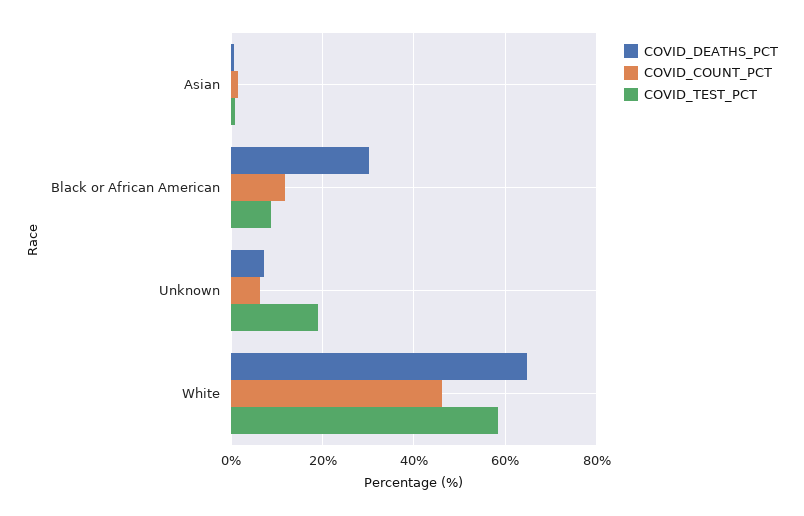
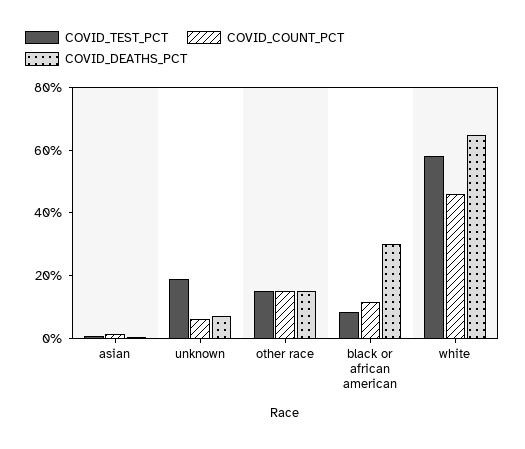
  {
    "COVID_DEATHS_PCT": {
      "Asian": 0,
      "Black or African American": 30,
      "Unknown": 8,
-     "White": 64
+     "White": 64,
+     "other race": 15
    },
    "COVID_COUNT_PCT": {
      "Asian": 2,
      "Black or African American": 12,
      "Unknown": 6,
-     "White": 46
+     "White": 46,
+     "other race": 15
    },
    "COVID_TEST_PCT": {
      "Asian": 0,
      "Black or African American": 8,
      "Unknown": 18,
-     "White": 58
+     "White": 58,
+     "other race": 15
    }
  }

